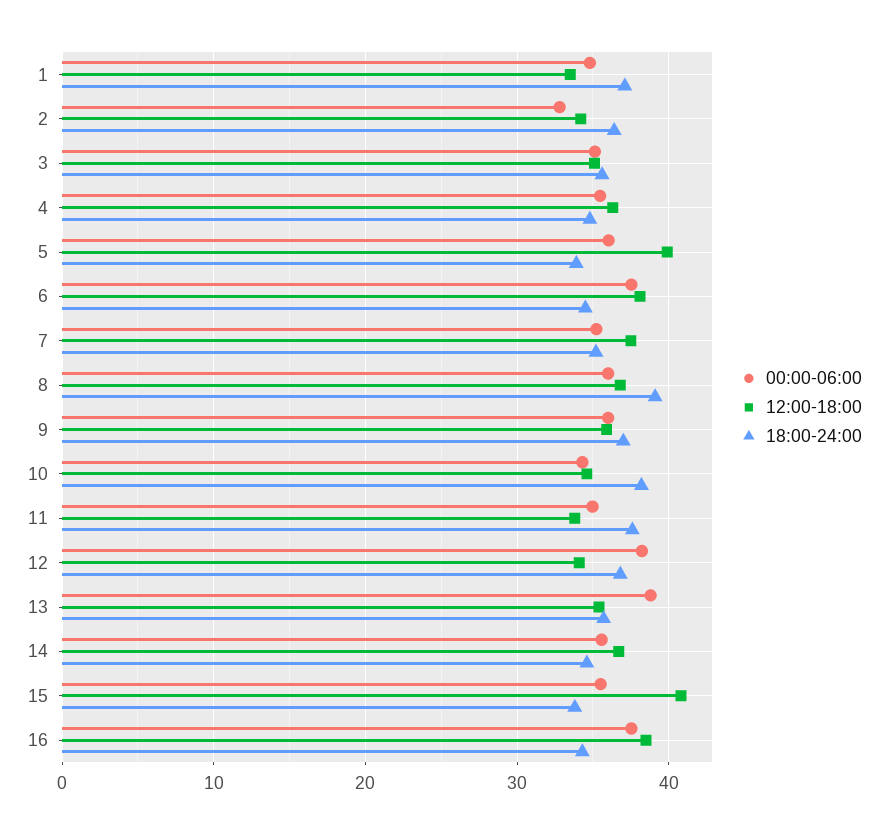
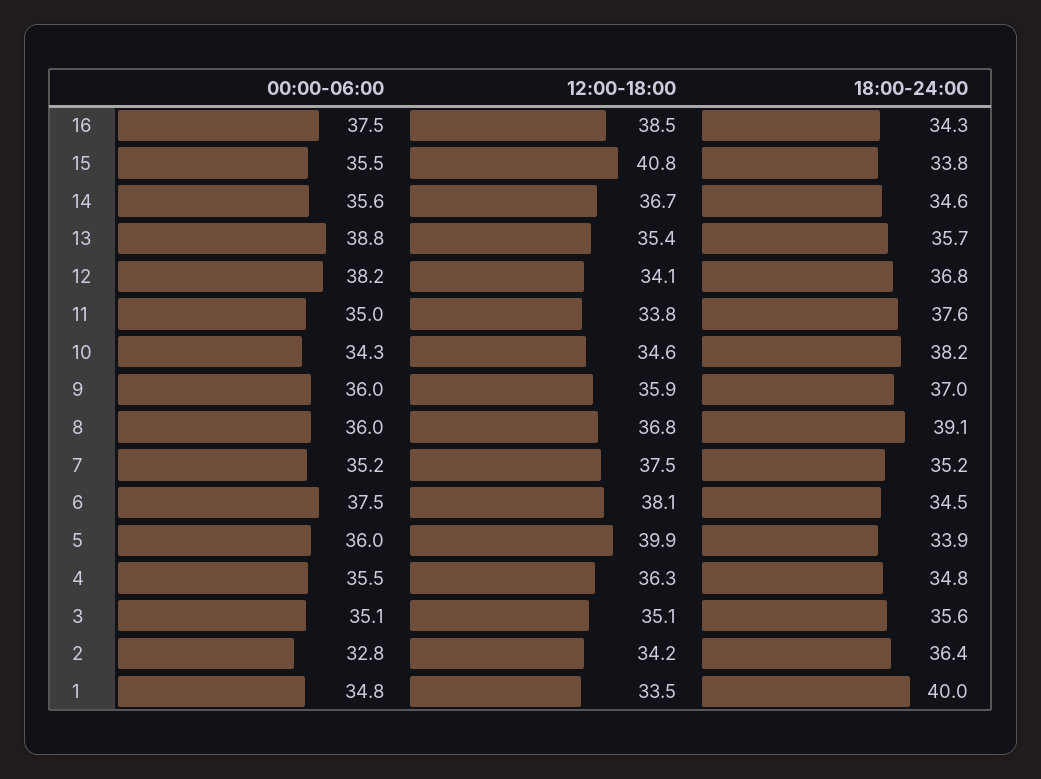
  {
    "00:00-06:00": {
      "1": 34.8,
      "2": 32.8,
      "3": 35.1,
      "4": 35.5,
      "5": 36,
      "6": 37.5,
      "7": 35.2,
      "8": 36,
      "9": 36,
      "10": 34.3,
      "11": 35,
      "12": 38.2,
      "13": 38.8,
      "14": 35.6,
      "15": 35.5,
      "16": 37.5
    },
    "12:00-18:00": {
      "1": 33.5,
      "2": 34.2,
      "3": 35.1,
      "4": 36.3,
      "5": 39.9,
      "6": 38.1,
      "7": 37.5,
      "8": 36.8,
      "9": 35.9,
      "10": 34.6,
      "11": 33.8,
      "12": 34.1,
      "13": 35.4,
      "14": 36.7,
      "15": 40.8,
      "16": 38.5
    },
    "18:00-24:00": {
-     "1": 37,
+     "1": 40,
      "2": 36.4,
      "3": 35.6,
      "4": 34.8,
      "5": 33.9,
      "6": 34.5,
      "7": 35.2,
      "8": 39.1,
      "9": 37,
      "10": 38.2,
      "11": 37.6,
      "12": 36.8,
      "13": 35.7,
      "14": 34.6,
      "15": 33.8,
      "16": 34.3
    }
  }

